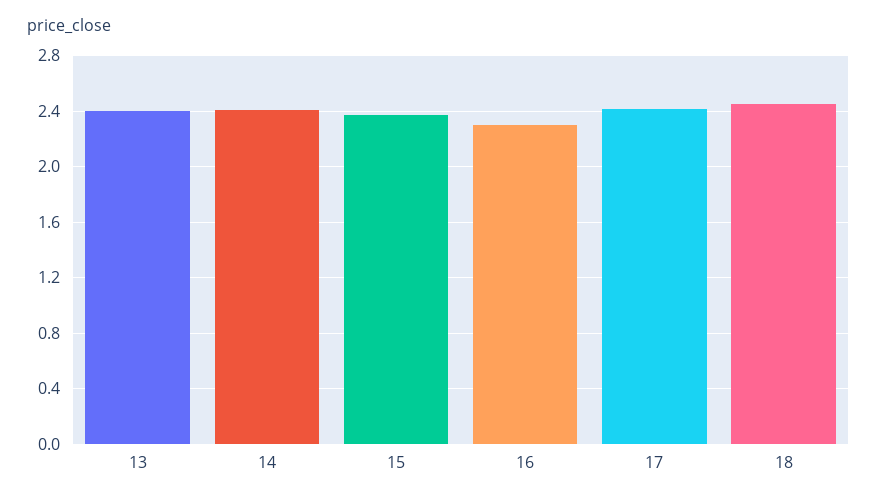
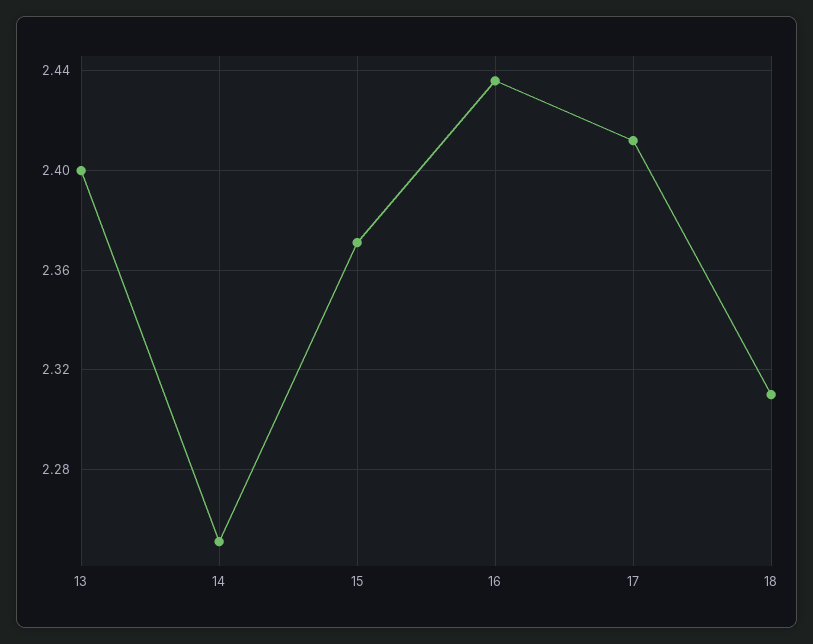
  {
    "13": 2.4,
-   "14": 2.4,
+   "14": 2.25,
    "15": 2.37,
-   "16": 2.3,
+   "16": 2.435,
    "17": 2.41,
-   "18": 2.45
+   "18": 2.31
  }

